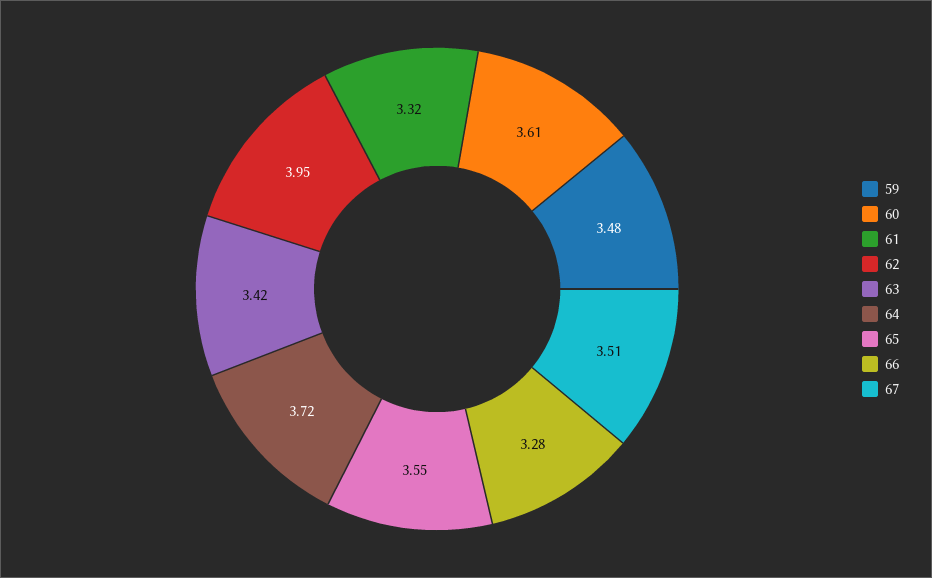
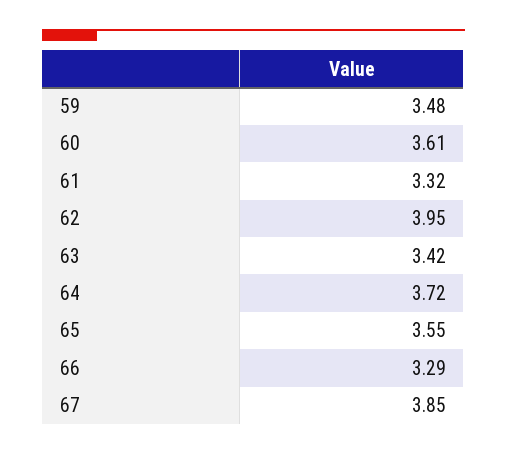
  {
    "59": 3.48,
    "60": 3.61,
    "61": 3.32,
    "62": 3.95,
    "63": 3.42,
    "64": 3.72,
    "65": 3.55,
-   "66": 3.28,
+   "66": 3.29,
-   "67": 3.51
+   "67": 3.85
  }

